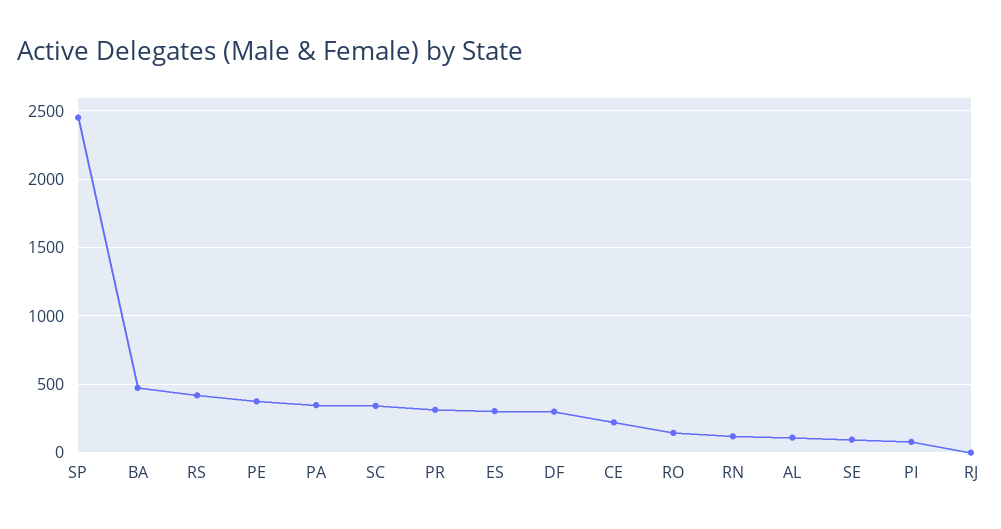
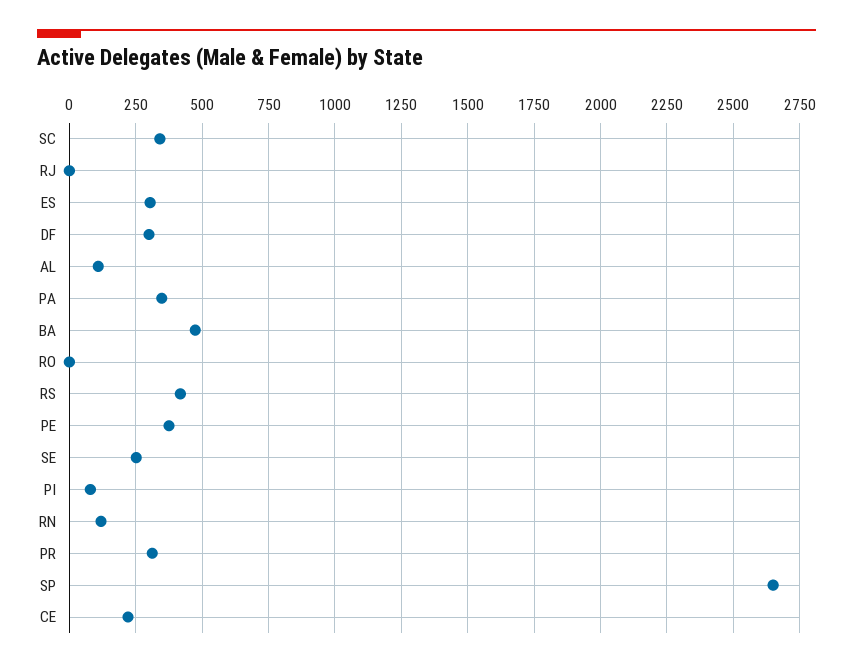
  {
-   "SP": 2450,
+   "SP": 2650,
    "BA": 475,
    "RS": 425,
    "PE": 375,
    "PA": 350,
    "SC": 350,
    "PR": 300,
    "ES": 300,
    "DF": 300,
    "CE": 225,
-   "RO": 150,
+   "RO": 0,
    "RN": 125,
    "AL": 100,
-   "SE": 100,
+   "SE": 250,
    "PI": 75,
    "RJ": 0
  }

